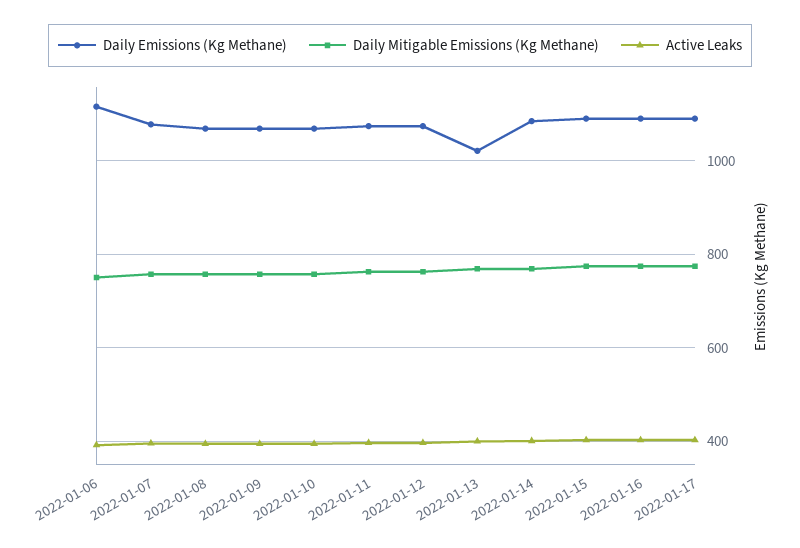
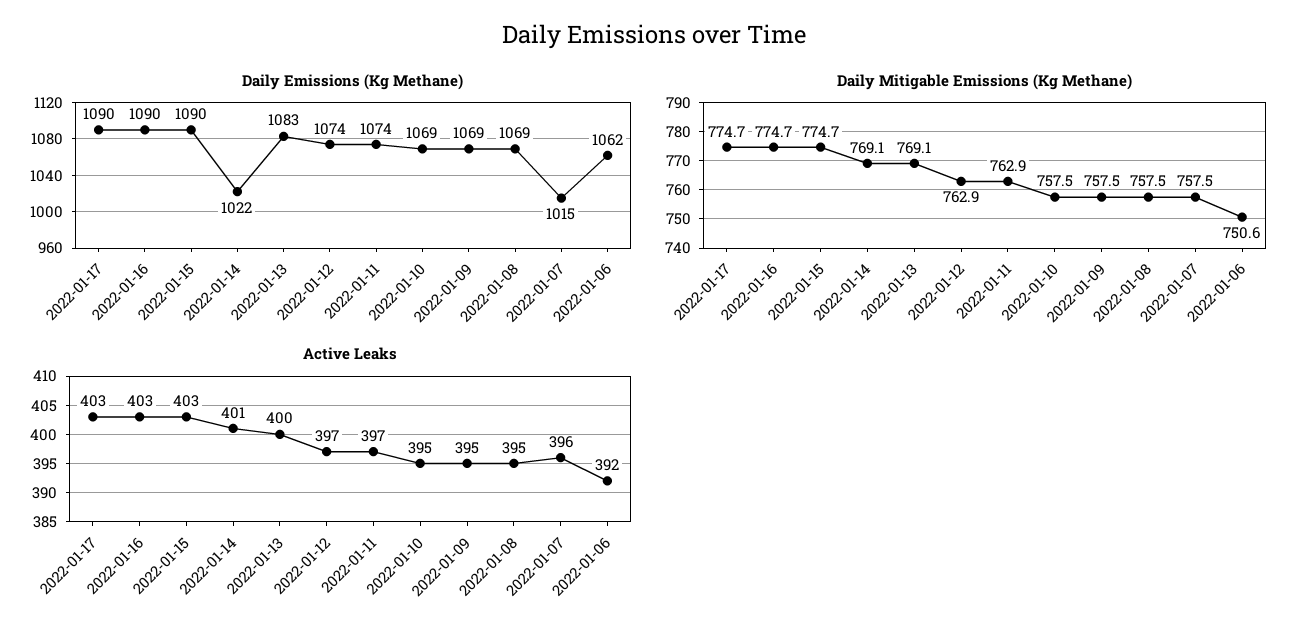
  {
    "Daily Emissions (Kg Methane)": {
-     "2022-01-06": 1120,
+     "2022-01-06": 1062,
-     "2022-01-07": 1080,
+     "2022-01-07": 1015,
      "2022-01-08": 1069,
      "2022-01-09": 1069,
      "2022-01-10": 1069,
      "2022-01-11": 1074,
      "2022-01-12": 1074,
-     "2022-01-13": 1020,
+     "2022-01-13": 1083,
-     "2022-01-14": 1080,
+     "2022-01-14": 1022,
      "2022-01-15": 1090,
      "2022-01-16": 1090,
      "2022-01-17": 1090
    },
    "Daily Mitigable Emissions (Kg Methane)": {
      "2022-01-06": 750.6,
      "2022-01-07": 757.5,
      "2022-01-08": 757.5,
      "2022-01-09": 757.5,
      "2022-01-10": 757.5,
      "2022-01-11": 762.9,
      "2022-01-12": 762.9,
      "2022-01-13": 769.1,
      "2022-01-14": 769.1,
      "2022-01-15": 774.7,
      "2022-01-16": 774.7,
      "2022-01-17": 774.7
    },
    "Active Leaks": {
      "2022-01-06": 392,
      "2022-01-07": 396,
      "2022-01-08": 395,
      "2022-01-09": 395,
      "2022-01-10": 395,
      "2022-01-11": 397,
      "2022-01-12": 397,
      "2022-01-13": 400,
      "2022-01-14": 401,
      "2022-01-15": 403,
      "2022-01-16": 403,
      "2022-01-17": 403
    }
  }

